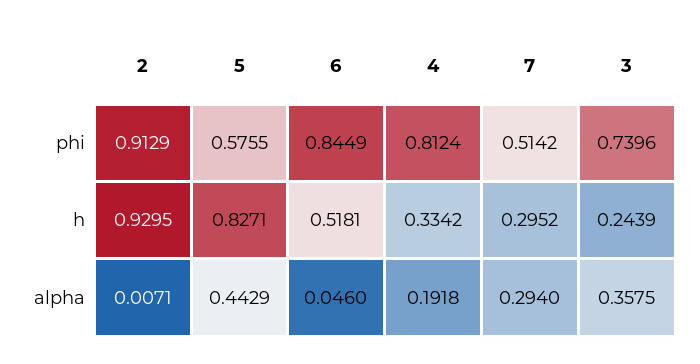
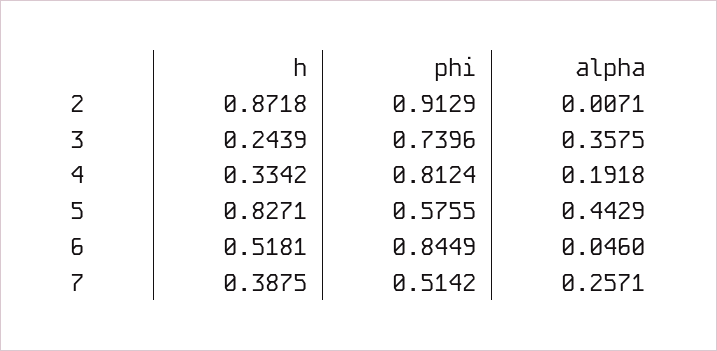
  {
    "2": {
      "phi": 0.9129,
-     "h": 0.9295,
+     "h": 0.8718,
      "alpha": 0.0071
    },
    "5": {
      "phi": 0.5755,
      "h": 0.8271,
      "alpha": 0.4429
    },
    "6": {
      "phi": 0.8449,
      "h": 0.5181,
      "alpha": 0.046
    },
    "4": {
      "phi": 0.8124,
      "h": 0.3342,
      "alpha": 0.1918
    },
    "7": {
      "phi": 0.5142,
-     "h": 0.2952,
+     "h": 0.3875,
-     "alpha": 0.294
+     "alpha": 0.2571
    },
    "3": {
      "phi": 0.7396,
      "h": 0.2439,
      "alpha": 0.3575
    }
  }

